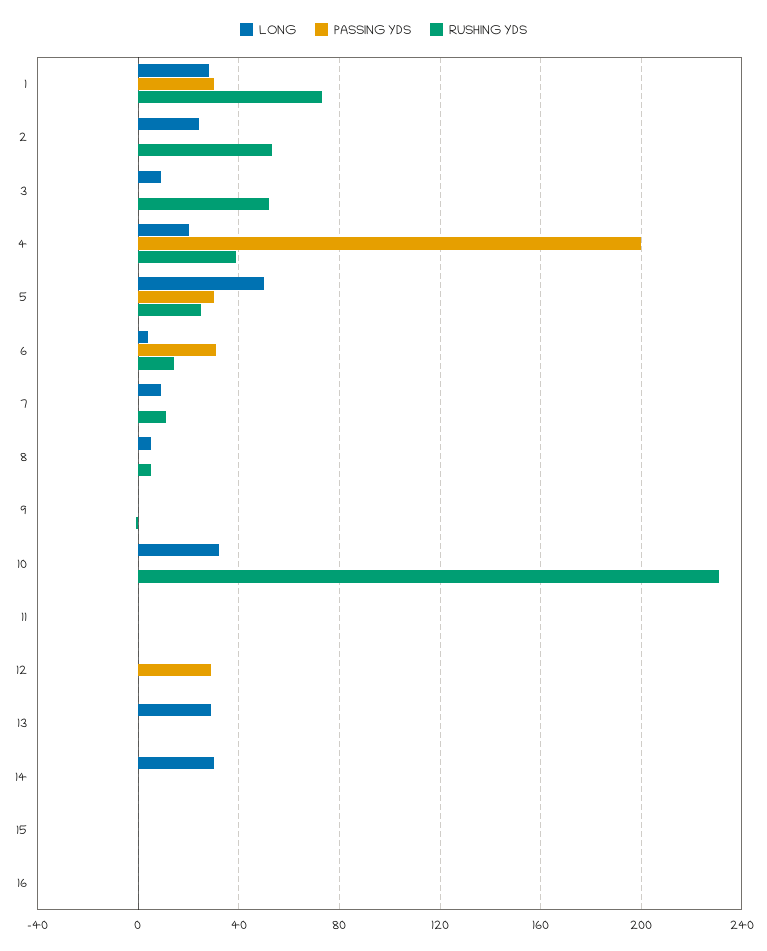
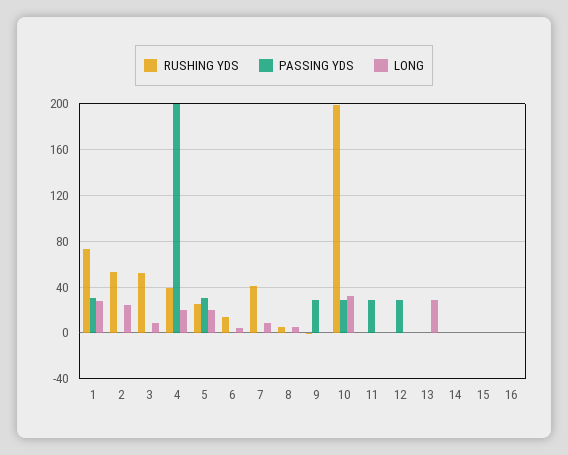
  {
    "LONG": {
      "1": 30,
      "2": 25,
      "3": 10,
      "4": 20,
-     "5": 50,
+     "5": 20,
      "6": 5,
      "7": 10,
      "8": 5,
      "9": 0,
      "10": 30,
      "11": 0,
      "12": 0,
      "13": 30,
-     "14": 30,
+     "14": 0,
      "15": 0,
      "16": 0
    },
    "PASSING YDS": {
      "1": 30,
      "2": 0,
      "3": 0,
      "4": 200,
      "5": 30,
-     "6": 30,
+     "6": 0,
      "7": 0,
      "8": 0,
-     "9": 0,
+     "9": 30,
-     "10": 0,
+     "10": 30,
-     "11": 0,
+     "11": 30,
      "12": 30,
      "13": 0,
      "14": 0,
      "15": 0,
      "16": 0
    },
    "RUSHING YDS": {
      "1": 75,
      "2": 55,
      "3": 50,
      "4": 40,
      "5": 25,
      "6": 15,
-     "7": 10,
+     "7": 40,
      "8": 5,
      "9": 0,
-     "10": 230,
+     "10": 200,
      "11": 0,
      "12": 0,
      "13": 0,
      "14": 0,
      "15": 0,
      "16": 0
    }
  }

